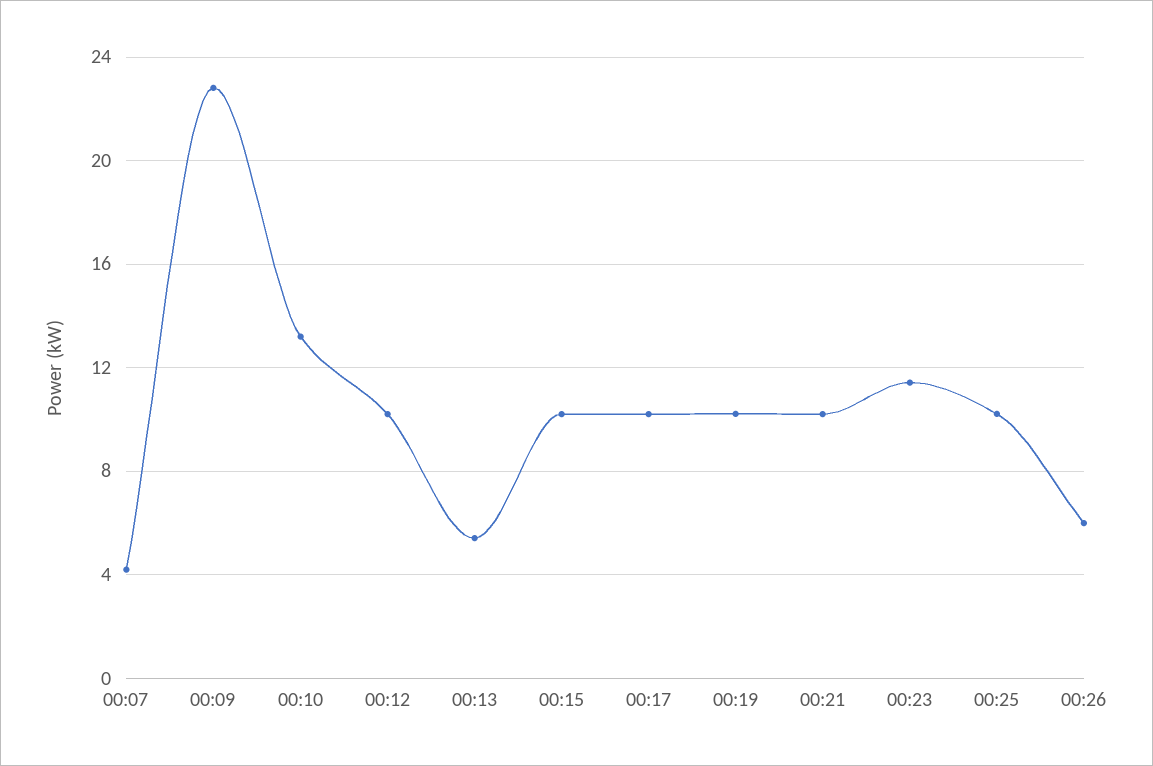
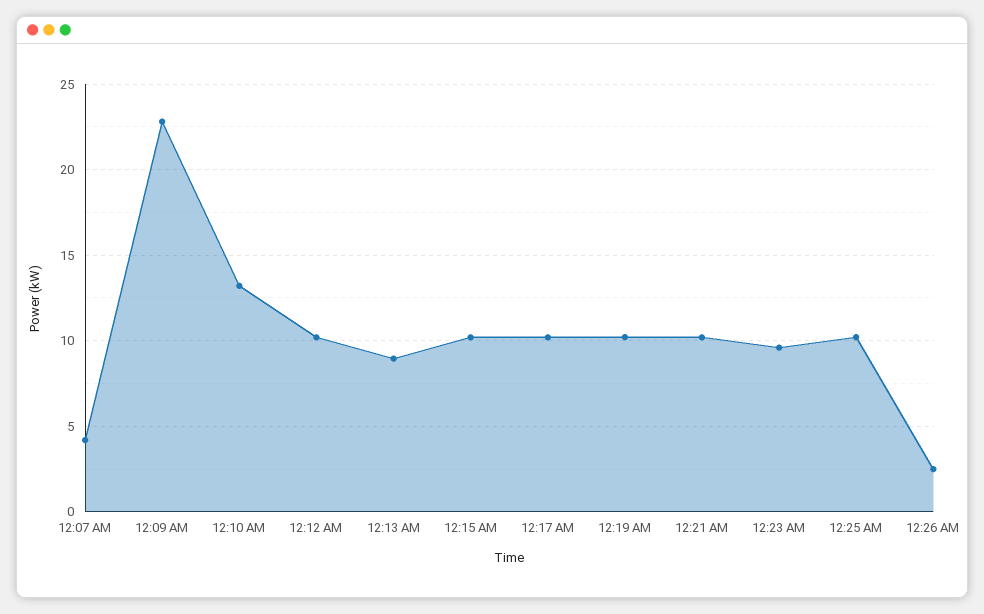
  {
    "00:07": 4,
    "00:09": 23,
    "00:10": 13,
    "00:12": 10,
-   "00:13": 5.5,
+   "00:13": 9,
    "00:15": 10,
    "00:17": 10,
    "00:19": 10,
    "00:21": 10,
-   "00:23": 11.5,
+   "00:23": 9.5,
    "00:25": 10,
-   "00:26": 6
+   "00:26": 2.5
  }

